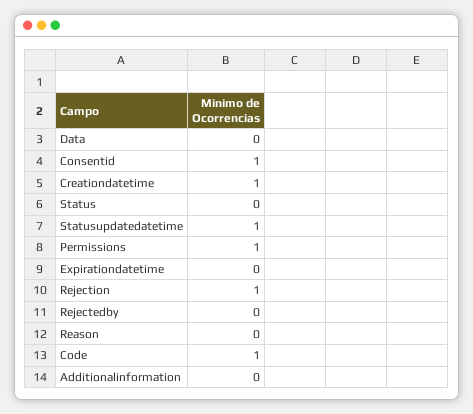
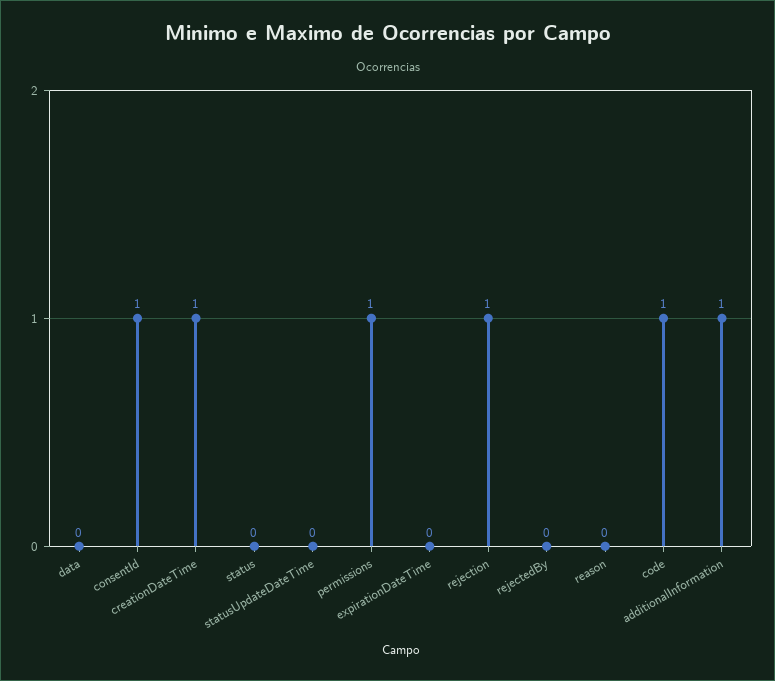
  {
    "Data": 0,
    "Consentid": 1,
    "Creationdatetime": 1,
    "Status": 0,
-   "Statusupdatedatetime": 1,
+   "Statusupdatedatetime": 0,
    "Permissions": 1,
    "Expirationdatetime": 0,
    "Rejection": 1,
    "Rejectedby": 0,
    "Reason": 0,
    "Code": 1,
-   "Additionalinformation": 0
+   "Additionalinformation": 1
  }

